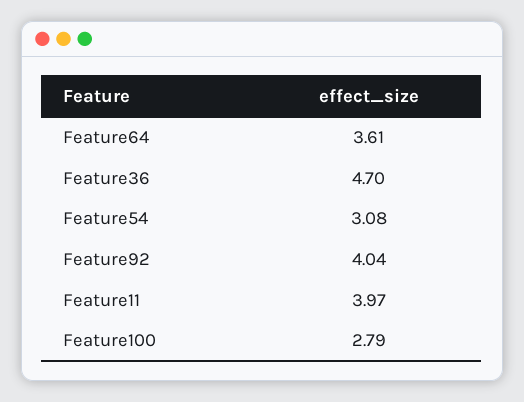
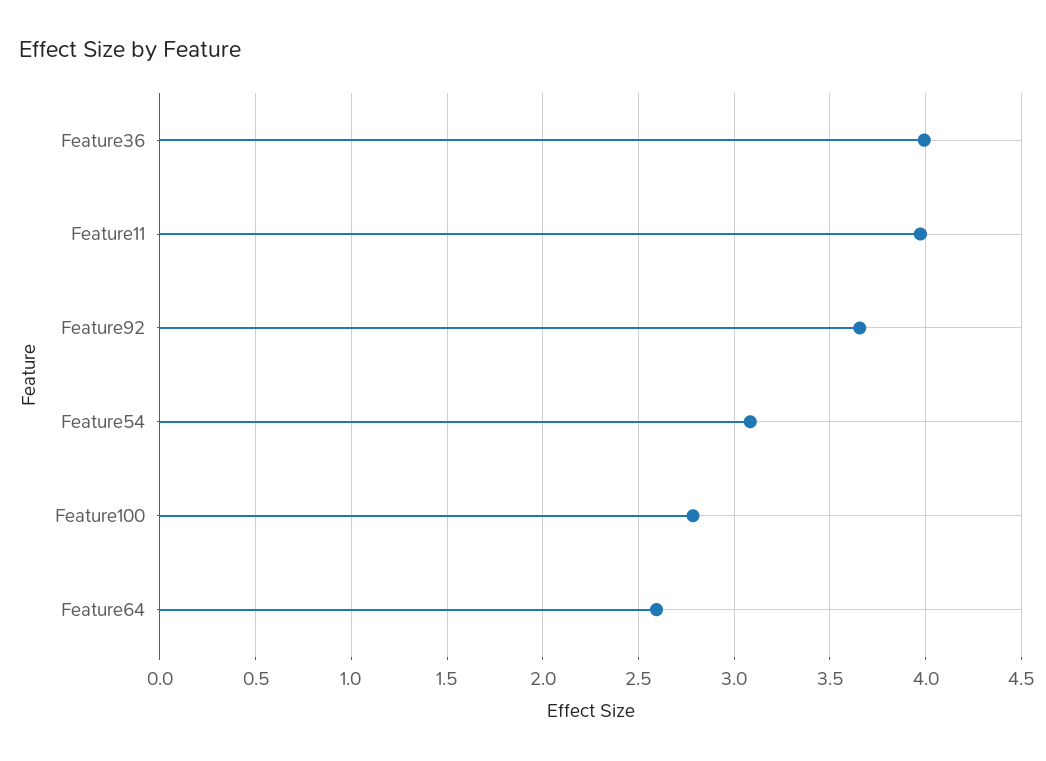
  {
-   "Feature64": 3.61,
+   "Feature64": 2.6,
-   "Feature36": 4.7,
+   "Feature36": 4,
    "Feature54": 3.08,
-   "Feature92": 4.04,
+   "Feature92": 3.65,
    "Feature11": 3.97,
    "Feature100": 2.79
  }

